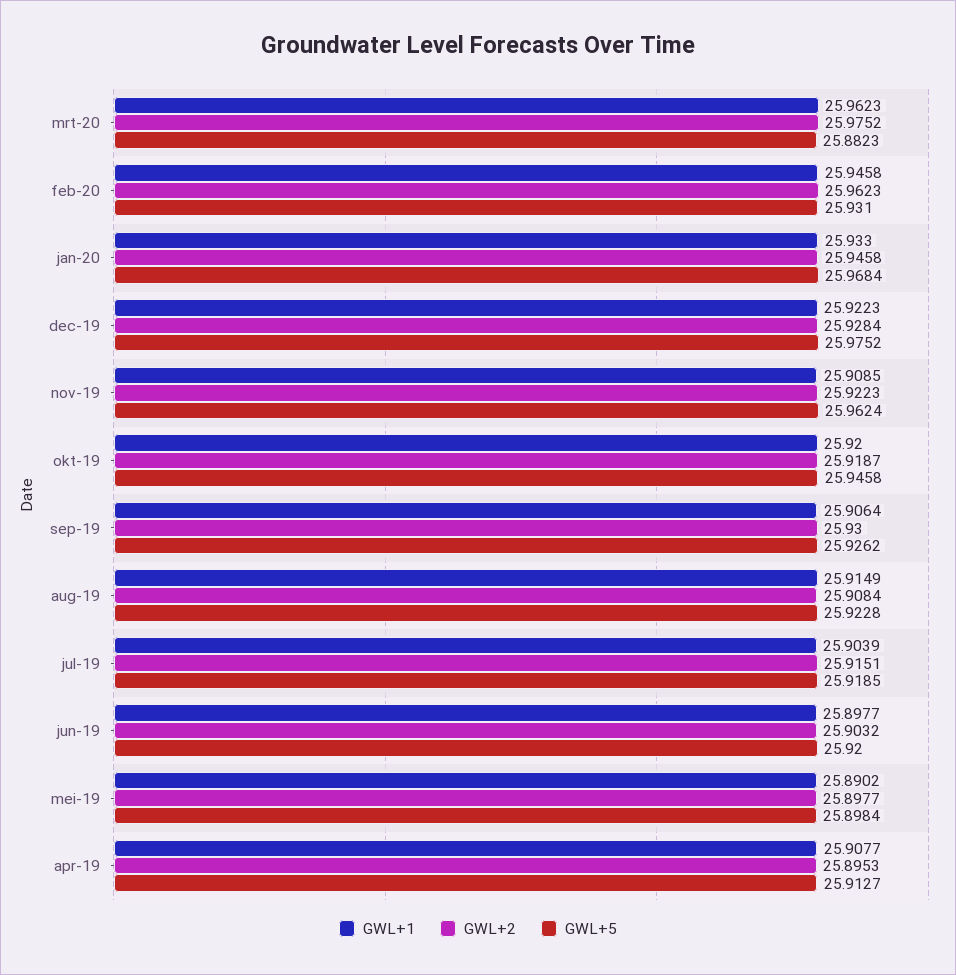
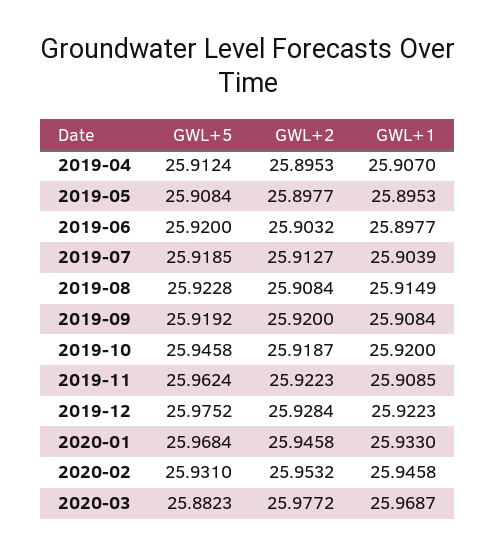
  {
    "GWL+1": {
-     "mrt-20": 25.9623,
+     "mrt-20": 25.9687,
      "feb-20": 25.9458,
      "jan-20": 25.933,
      "dec-19": 25.9223,
      "nov-19": 25.9085,
      "okt-19": 25.92,
-     "sep-19": 25.9064,
+     "sep-19": 25.9084,
      "aug-19": 25.9149,
      "jul-19": 25.9039,
      "jun-19": 25.8977,
-     "mei-19": 25.8902,
+     "mei-19": 25.8953,
-     "apr-19": 25.9077
+     "apr-19": 25.907
    },
    "GWL+2": {
-     "mrt-20": 25.9752,
+     "mrt-20": 25.9772,
-     "feb-20": 25.9623,
+     "feb-20": 25.9532,
      "jan-20": 25.9458,
      "dec-19": 25.9284,
      "nov-19": 25.9223,
      "okt-19": 25.9187,
-     "sep-19": 25.93,
+     "sep-19": 25.92,
      "aug-19": 25.9084,
-     "jul-19": 25.9151,
+     "jul-19": 25.9127,
      "jun-19": 25.9032,
      "mei-19": 25.8977,
      "apr-19": 25.8953
    },
    "GWL+5": {
      "mrt-20": 25.8823,
      "feb-20": 25.931,
      "jan-20": 25.9684,
      "dec-19": 25.9752,
      "nov-19": 25.9624,
      "okt-19": 25.9458,
-     "sep-19": 25.9262,
+     "sep-19": 25.9192,
      "aug-19": 25.9228,
      "jul-19": 25.9185,
      "jun-19": 25.92,
-     "mei-19": 25.8984,
+     "mei-19": 25.9084,
-     "apr-19": 25.9127
+     "apr-19": 25.9124
    }
  }

